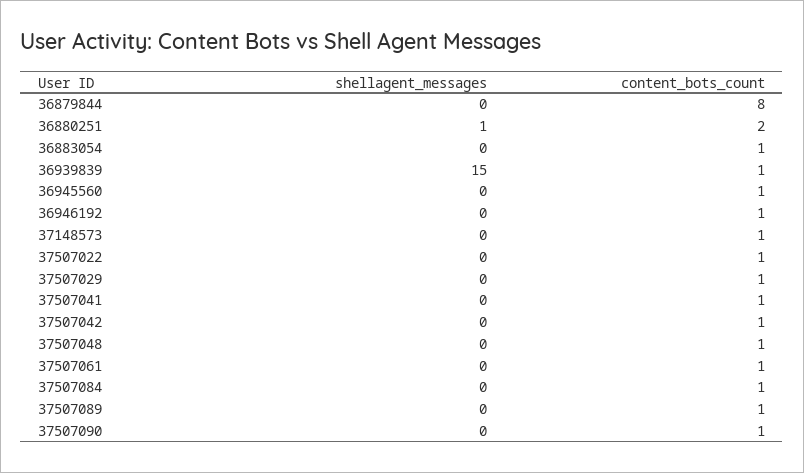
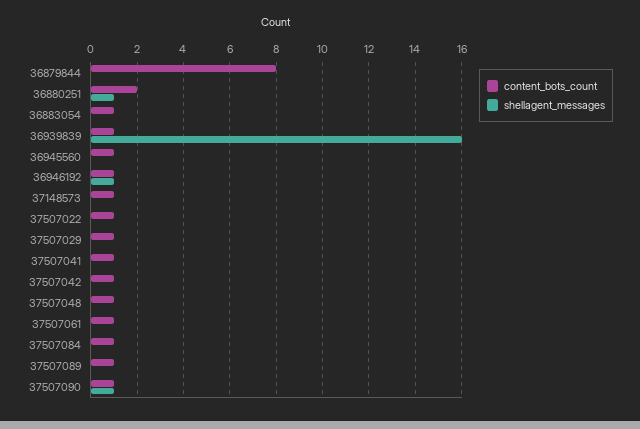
  {
    "shellagent_messages": {
      "36879844": 0,
      "36880251": 1,
      "36883054": 0,
-     "36939839": 15,
+     "36939839": 16,
      "36945560": 0,
-     "36946192": 0,
+     "36946192": 1,
      "37148573": 0,
      "37507022": 0,
      "37507029": 0,
      "37507041": 0,
      "37507042": 0,
      "37507048": 0,
      "37507061": 0,
      "37507084": 0,
      "37507089": 0,
-     "37507090": 0
+     "37507090": 1
    },
    "content_bots_count": {
      "36879844": 8,
      "36880251": 2,
      "36883054": 1,
      "36939839": 1,
      "36945560": 1,
      "36946192": 1,
      "37148573": 1,
      "37507022": 1,
      "37507029": 1,
      "37507041": 1,
      "37507042": 1,
      "37507048": 1,
      "37507061": 1,
      "37507084": 1,
      "37507089": 1,
      "37507090": 1
    }
  }

